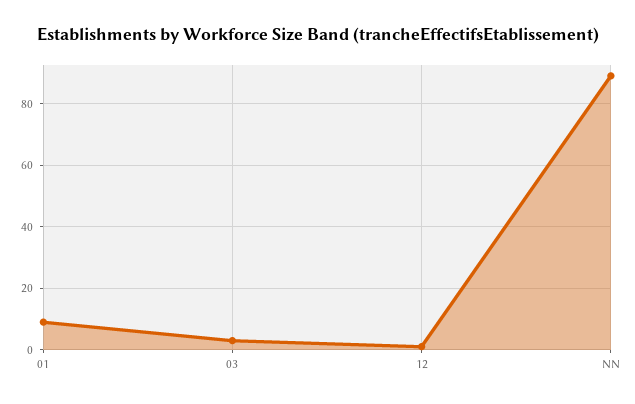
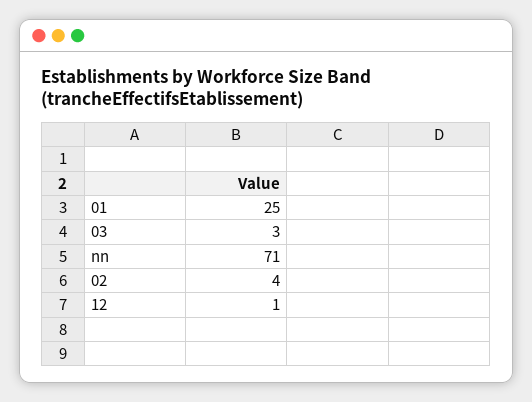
  {
-   "01": 10,
+   "01": 25,
    "03": 3,
    "12": 1,
-   "NN": 90
+   "NN": 71,
+   "02": 4
  }

